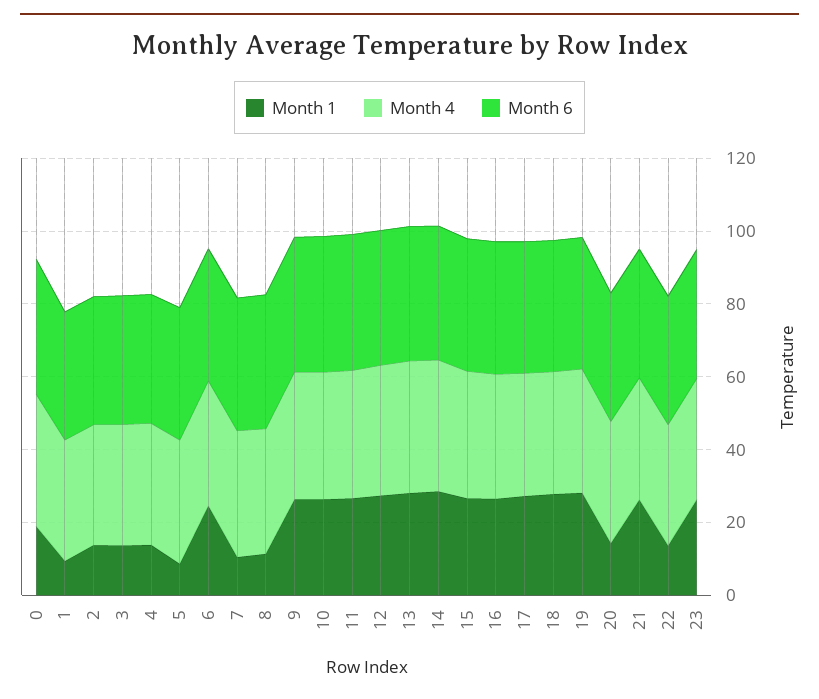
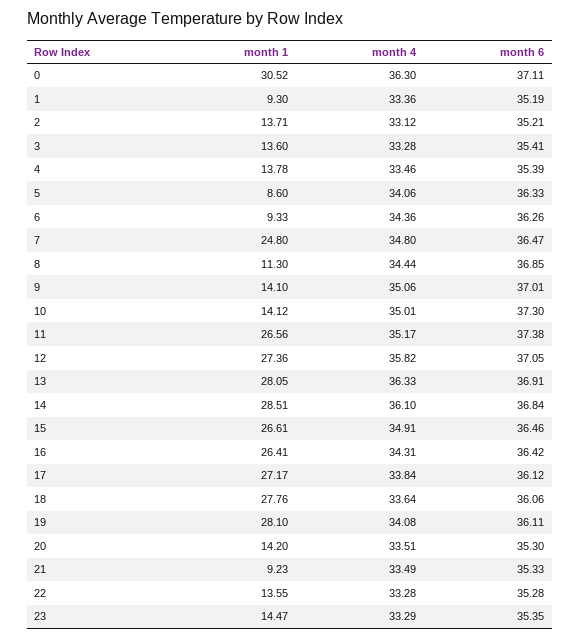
  {
    "Month 1": {
-     "0": 20,
+     "0": 30.52,
      "1": 9.3,
      "2": 13.71,
      "3": 13.6,
      "4": 13.78,
      "5": 8.6,
-     "6": 25,
+     "6": 9.33,
-     "7": 10,
+     "7": 24.8,
      "8": 11.3,
-     "9": 25,
+     "9": 14.1,
-     "10": 25,
+     "10": 14.12,
      "11": 26.56,
      "12": 27.36,
      "13": 28.05,
      "14": 28.51,
      "15": 26.61,
      "16": 26.41,
      "17": 27.17,
      "18": 27.76,
      "19": 28.1,
      "20": 14.2,
-     "21": 25,
+     "21": 9.23,
      "22": 13.55,
-     "23": 25
+     "23": 14.47
    },
    "Month 4": {
      "0": 36.3,
      "1": 33.36,
      "2": 33.12,
      "3": 33.28,
      "4": 33.46,
      "5": 34.06,
      "6": 34.36,
      "7": 34.8,
      "8": 34.44,
      "9": 35.06,
      "10": 35.01,
      "11": 35.17,
      "12": 35.82,
      "13": 36.33,
      "14": 36.1,
      "15": 34.91,
      "16": 34.31,
      "17": 33.84,
      "18": 33.64,
      "19": 34.08,
      "20": 33.51,
      "21": 33.49,
      "22": 33.28,
      "23": 33.29
    },
    "Month 6": {
      "0": 37.11,
      "1": 35.19,
      "2": 35.21,
      "3": 35.41,
      "4": 35.39,
      "5": 36.33,
      "6": 36.26,
      "7": 36.47,
      "8": 36.85,
      "9": 37.01,
      "10": 37.3,
      "11": 37.38,
      "12": 37.05,
      "13": 36.91,
      "14": 36.84,
      "15": 36.46,
      "16": 36.42,
      "17": 36.12,
      "18": 36.06,
      "19": 36.11,
      "20": 35.3,
      "21": 35.33,
      "22": 35.28,
      "23": 35.35
    }
  }

